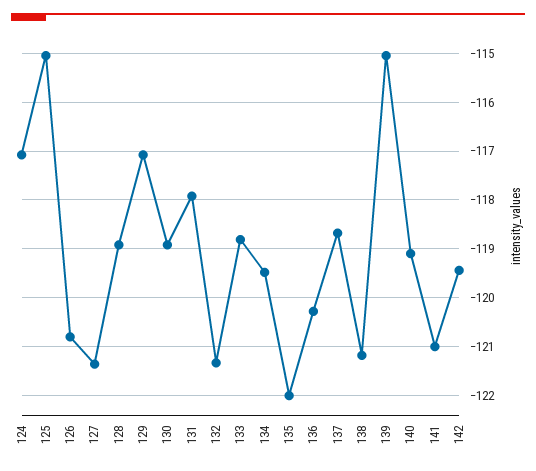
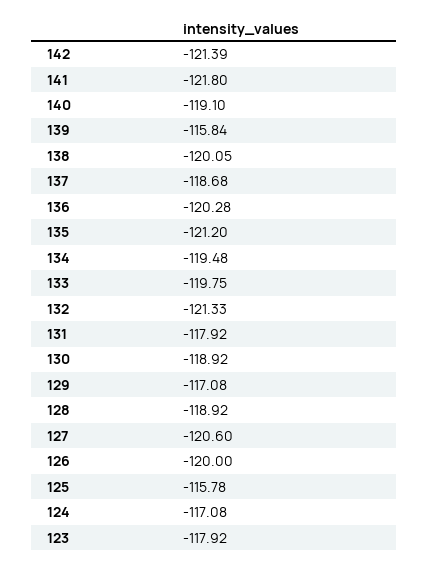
  {
    "124": -117.08,
-   "125": -115,
+   "125": -115.78,
-   "126": -120.8,
+   "126": -120,
-   "127": -121.4,
+   "127": -120.6,
    "128": -118.92,
    "129": -117.08,
    "130": -118.92,
    "131": -117.92,
    "132": -121.33,
-   "133": -118.8,
+   "133": -119.75,
    "134": -119.48,
-   "135": -122,
+   "135": -121.2,
    "136": -120.28,
    "137": -118.68,
-   "138": -121.2,
+   "138": -120.05,
-   "139": -115,
+   "139": -115.84,
    "140": -119.1,
-   "141": -121,
+   "141": -121.8,
-   "142": -119.4
+   "142": -121.39,
+   "123": -117.92
  }

